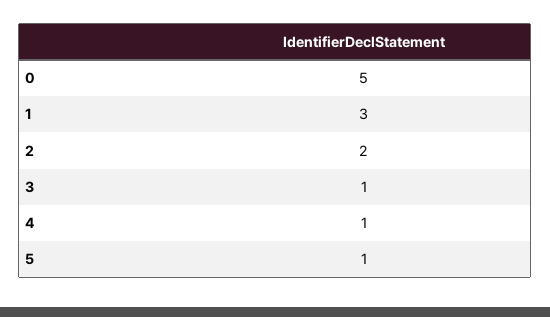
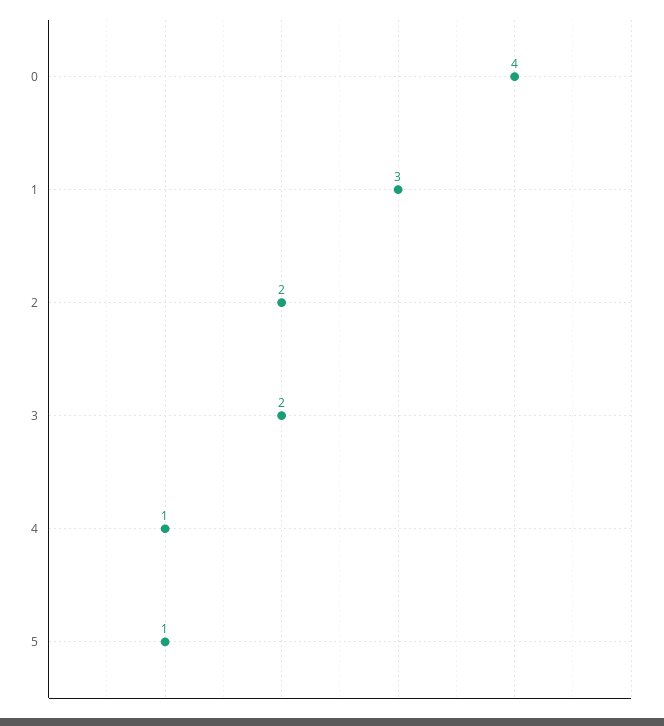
  {
-   "0": 5,
+   "0": 4,
    "1": 3,
    "2": 2,
-   "3": 1,
+   "3": 2,
    "4": 1,
    "5": 1
  }

